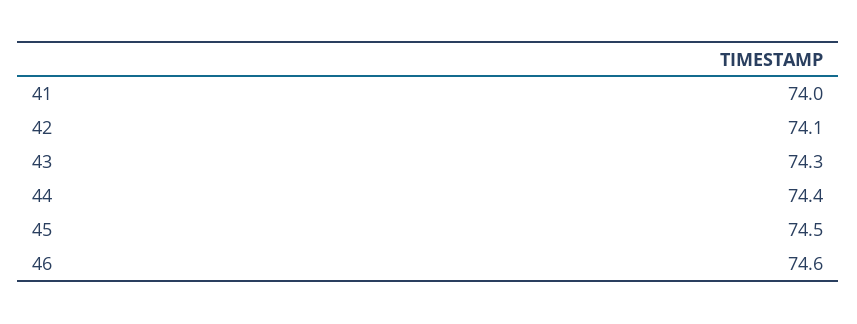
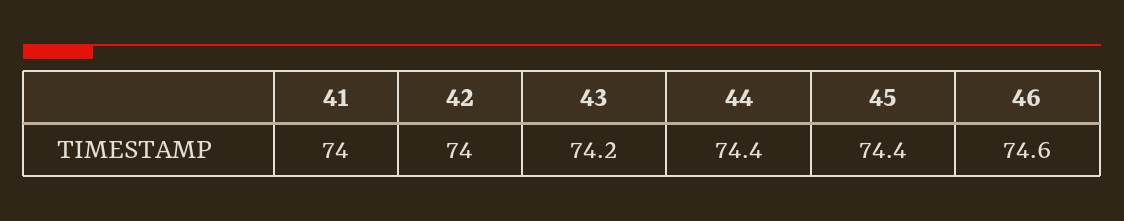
  {
    "41": 74,
-   "42": 74.1,
+   "42": 74,
-   "43": 74.3,
+   "43": 74.2,
    "44": 74.4,
-   "45": 74.5,
+   "45": 74.4,
    "46": 74.6
  }

